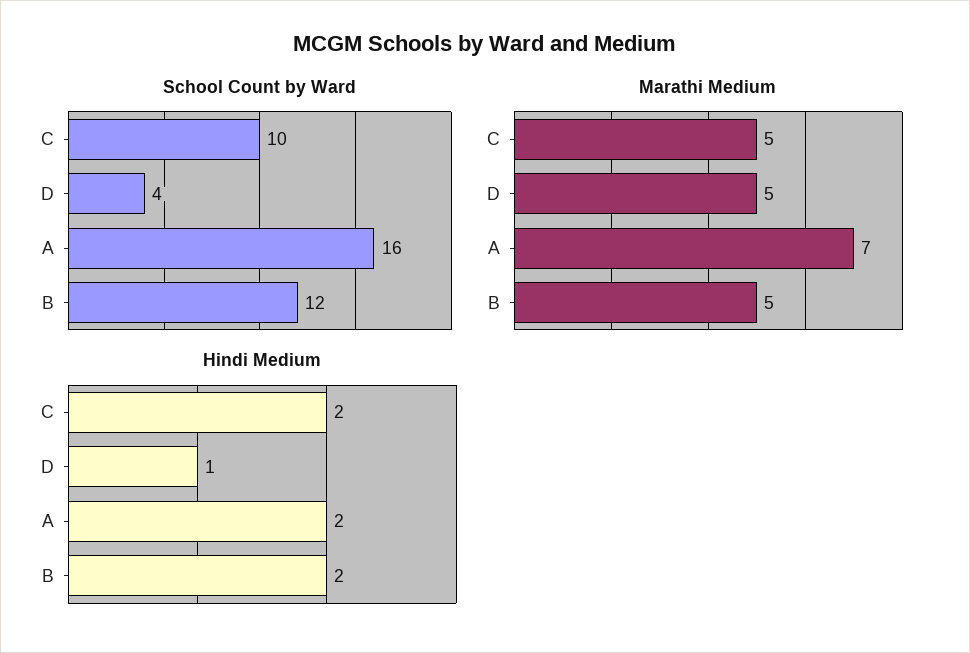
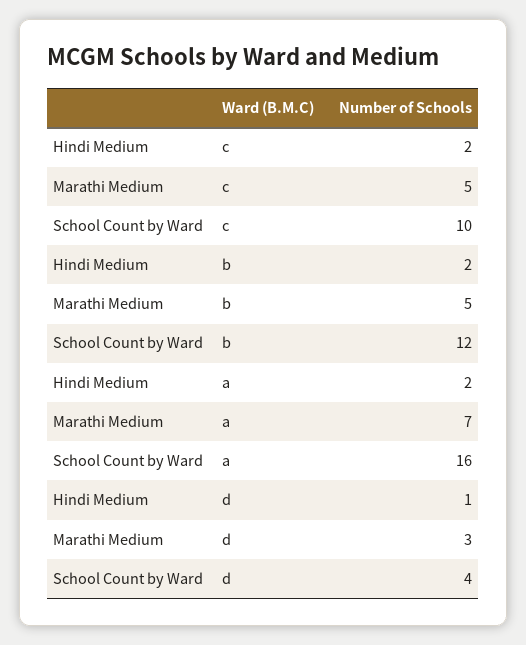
  {
    "School Count by Ward": {
      "C": 10,
      "D": 4,
      "A": 16,
      "B": 12
    },
    "Marathi Medium": {
      "C": 5,
-     "D": 5,
+     "D": 3,
      "A": 7,
      "B": 5
    },
    "Hindi Medium": {
      "C": 2,
      "D": 1,
      "A": 2,
      "B": 2
    }
  }

